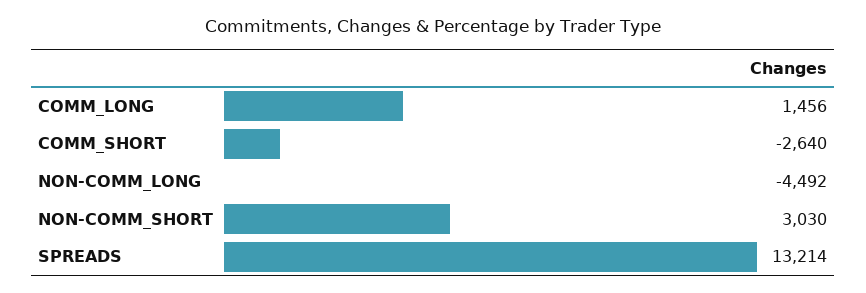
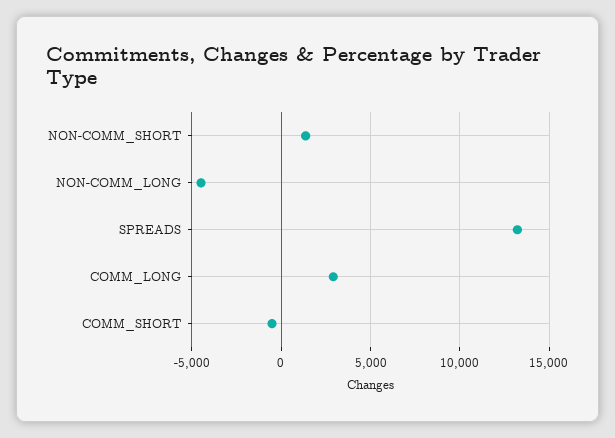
  {
-   "COMM_LONG": 1456,
+   "COMM_LONG": 3000,
-   "COMM_SHORT": -2640,
+   "COMM_SHORT": -500,
    "NON-COMM_LONG": -4492,
-   "NON-COMM_SHORT": 3030,
+   "NON-COMM_SHORT": 1500,
    "SPREADS": 13214
  }

